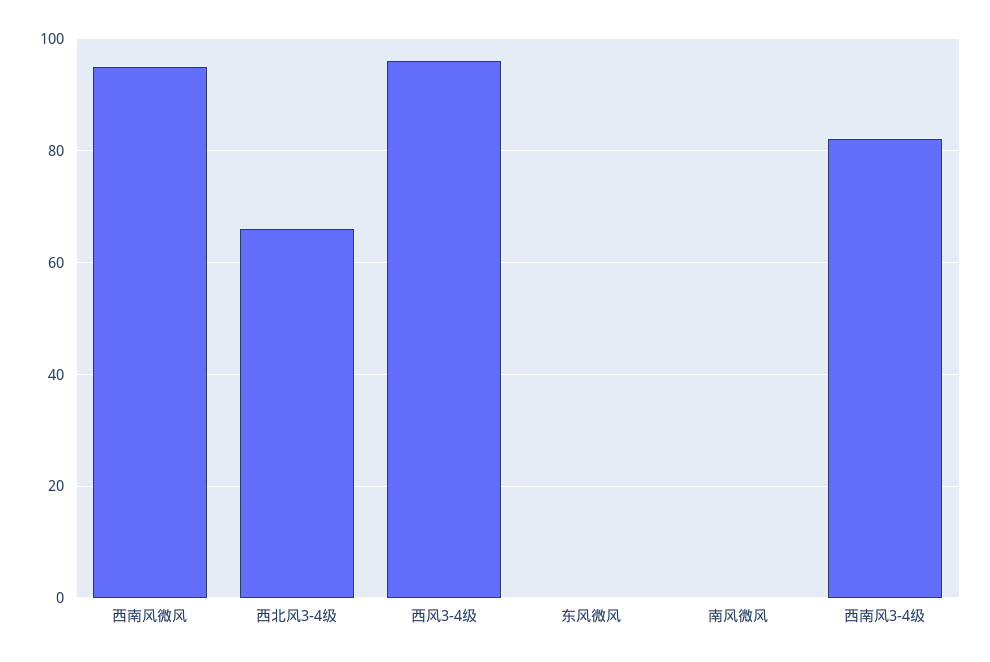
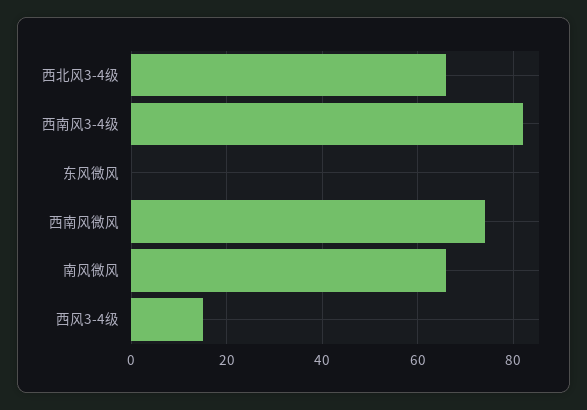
  {
-   "西南风微风": 95,
+   "西南风微风": 75,
    "西北风3-4级": 65,
-   "西风3-4级": 95,
+   "西风3-4级": 15,
    "东风微风": 0,
-   "南风微风": 0,
+   "南风微风": 65,
    "西南风3-4级": 80
  }

